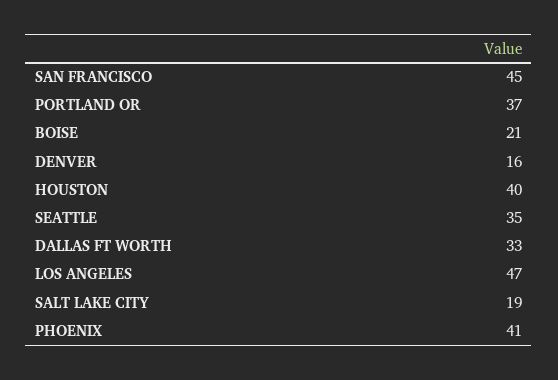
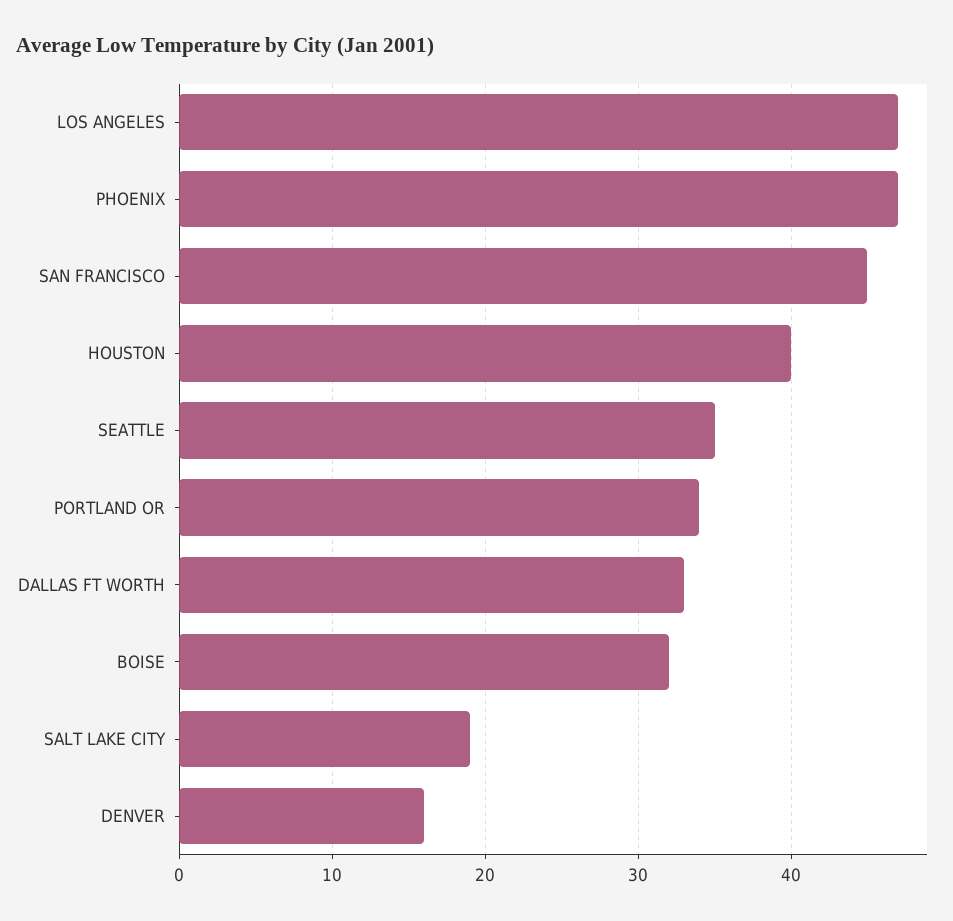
  {
    "SAN FRANCISCO": 45,
-   "PORTLAND OR": 37,
+   "PORTLAND OR": 34,
-   "BOISE": 21,
+   "BOISE": 32,
    "DENVER": 16,
    "HOUSTON": 40,
    "SEATTLE": 35,
    "DALLAS FT WORTH": 33,
    "LOS ANGELES": 47,
    "SALT LAKE CITY": 19,
-   "PHOENIX": 41
+   "PHOENIX": 47
  }

